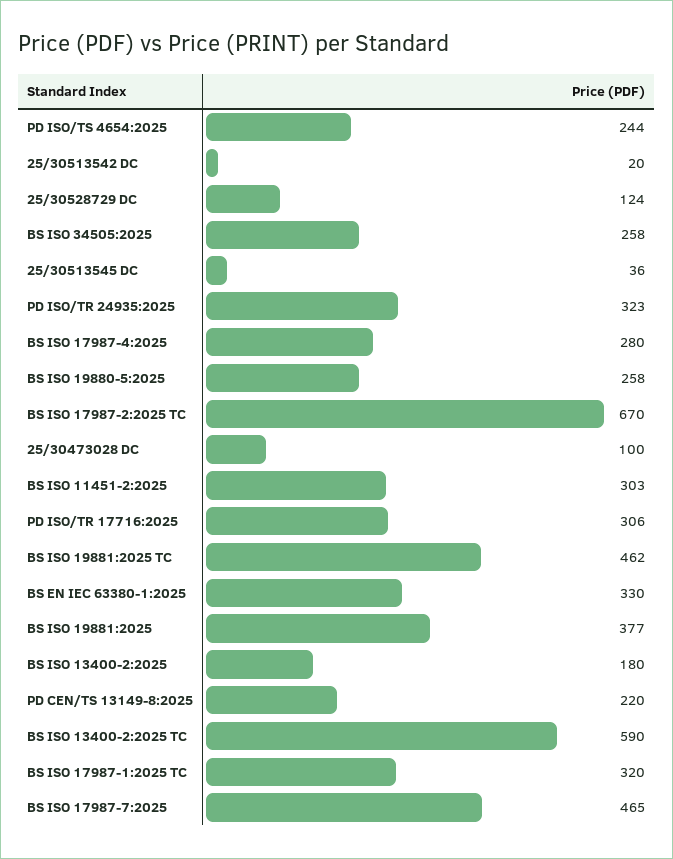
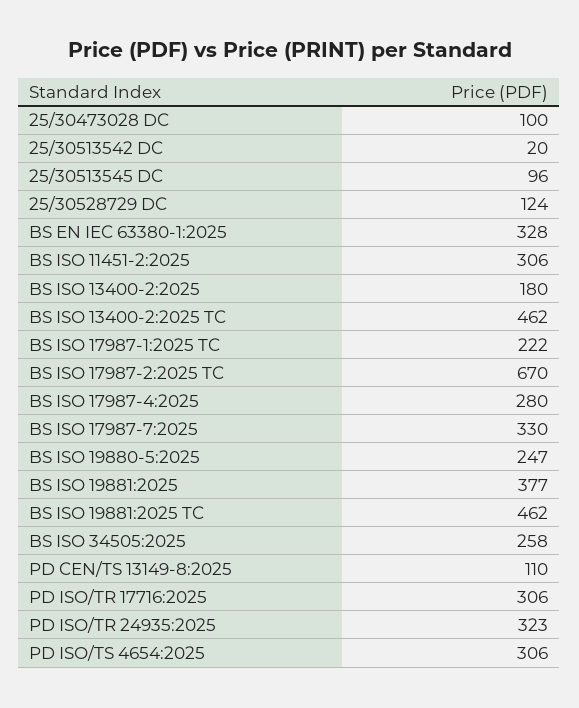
  {
-   "PD ISO/TS 4654:2025": 244,
+   "PD ISO/TS 4654:2025": 306,
    "25/30513542 DC": 20,
    "25/30528729 DC": 124,
    "BS ISO 34505:2025": 258,
-   "25/30513545 DC": 36,
+   "25/30513545 DC": 96,
    "PD ISO/TR 24935:2025": 323,
    "BS ISO 17987-4:2025": 280,
-   "BS ISO 19880-5:2025": 258,
+   "BS ISO 19880-5:2025": 247,
    "BS ISO 17987-2:2025 TC": 670,
    "25/30473028 DC": 100,
-   "BS ISO 11451-2:2025": 303,
+   "BS ISO 11451-2:2025": 306,
    "PD ISO/TR 17716:2025": 306,
    "BS ISO 19881:2025 TC": 462,
-   "BS EN IEC 63380-1:2025": 330,
+   "BS EN IEC 63380-1:2025": 328,
    "BS ISO 19881:2025": 377,
    "BS ISO 13400-2:2025": 180,
-   "PD CEN/TS 13149-8:2025": 220,
+   "PD CEN/TS 13149-8:2025": 110,
-   "BS ISO 13400-2:2025 TC": 590,
+   "BS ISO 13400-2:2025 TC": 462,
-   "BS ISO 17987-1:2025 TC": 320,
+   "BS ISO 17987-1:2025 TC": 222,
-   "BS ISO 17987-7:2025": 465
+   "BS ISO 17987-7:2025": 330
  }

